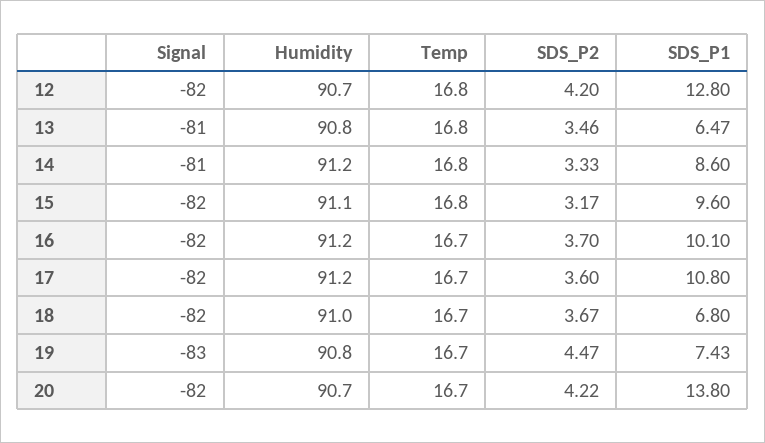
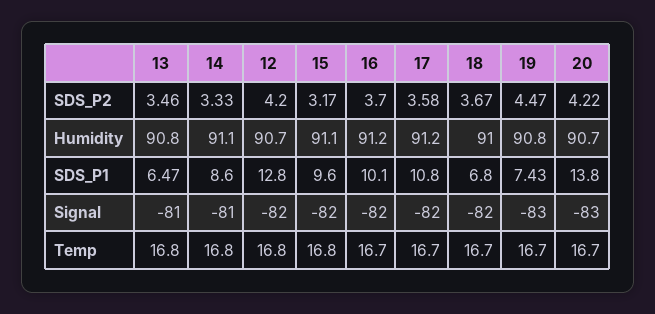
  {
    "Signal": {
      "12": -82,
      "13": -81,
      "14": -81,
      "15": -82,
      "16": -82,
      "17": -82,
      "18": -82,
      "19": -83,
-     "20": -82
+     "20": -83
    },
    "Humidity": {
      "12": 90.7,
      "13": 90.8,
-     "14": 91.2,
+     "14": 91.1,
      "15": 91.1,
      "16": 91.2,
      "17": 91.2,
      "18": 91,
      "19": 90.8,
      "20": 90.7
    },
    "Temp": {
      "12": 16.8,
      "13": 16.8,
      "14": 16.8,
      "15": 16.8,
      "16": 16.7,
      "17": 16.7,
      "18": 16.7,
      "19": 16.7,
      "20": 16.7
    },
    "SDS_P2": {
      "12": 4.2,
      "13": 3.46,
      "14": 3.33,
      "15": 3.17,
      "16": 3.7,
-     "17": 3.6,
+     "17": 3.58,
      "18": 3.67,
      "19": 4.47,
      "20": 4.22
    },
    "SDS_P1": {
      "12": 12.8,
      "13": 6.47,
      "14": 8.6,
      "15": 9.6,
      "16": 10.1,
      "17": 10.8,
      "18": 6.8,
      "19": 7.43,
      "20": 13.8
    }
  }

